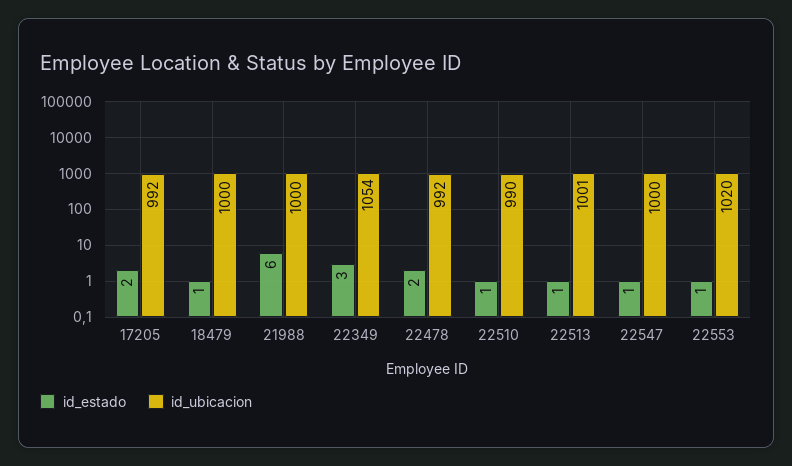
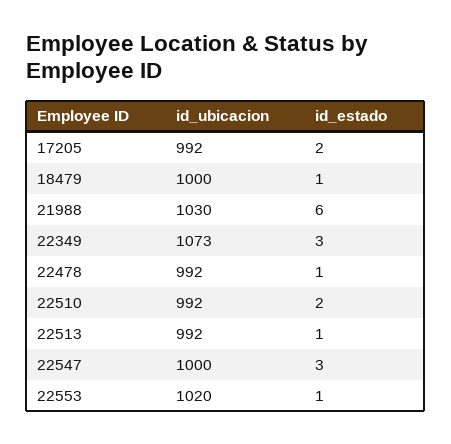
  {
    "id_estado": {
      "17205": 2,
      "18479": 1,
      "21988": 6,
      "22349": 3,
-     "22478": 2,
+     "22478": 1,
-     "22510": 1,
+     "22510": 2,
      "22513": 1,
-     "22547": 1,
+     "22547": 3,
      "22553": 1
    },
    "id_ubicacion": {
      "17205": 992,
      "18479": 1000,
-     "21988": 1000,
+     "21988": 1030,
-     "22349": 1054,
+     "22349": 1073,
      "22478": 992,
-     "22510": 990,
+     "22510": 992,
-     "22513": 1001,
+     "22513": 992,
      "22547": 1000,
      "22553": 1020
    }
  }

